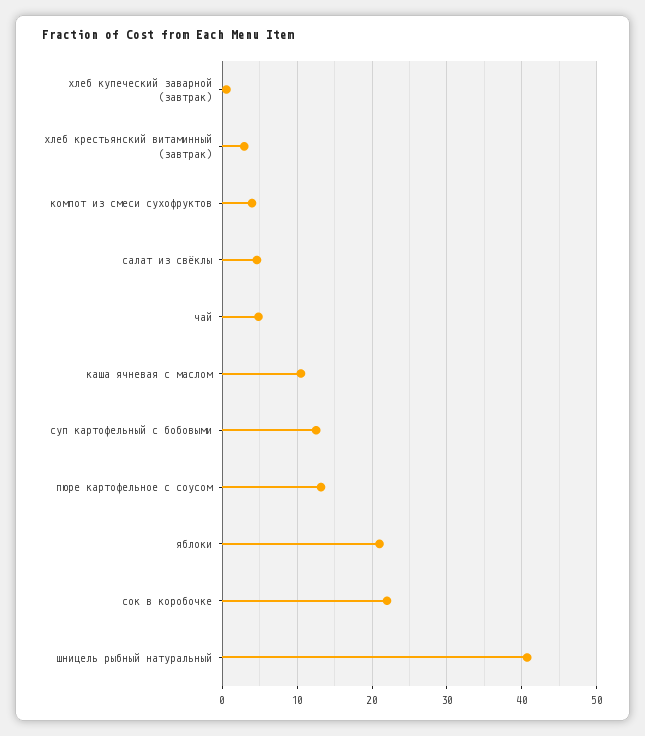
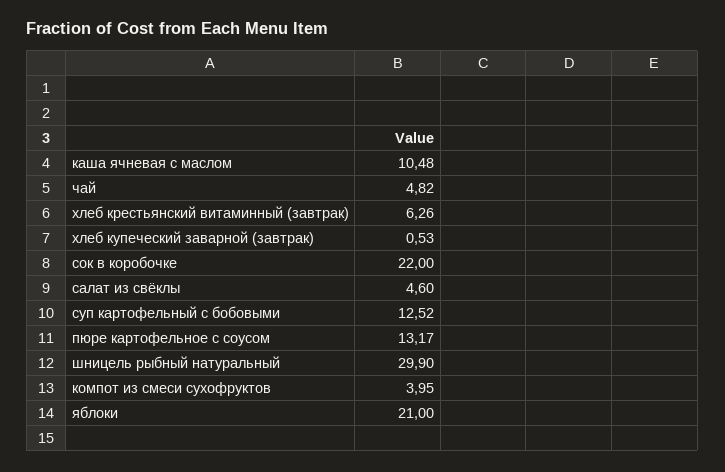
  {
    "хлеб купеческий заварной (завтрак)": 0.53,
-   "хлеб крестьянский витаминный (завтрак)": 3,
+   "хлеб крестьянский витаминный (завтрак)": 6.26,
    "компот из смеси сухофруктов": 3.95,
    "салат из свёклы": 4.6,
    "чай": 4.82,
    "каша ячневая с маслом": 10.48,
    "суп картофельный с бобовыми": 12.52,
    "пюре картофельное с соусом": 13.17,
    "яблоки": 21,
    "сок в коробочке": 22,
-   "шницель рыбный натуральный": 41
+   "шницель рыбный натуральный": 29.9
  }

